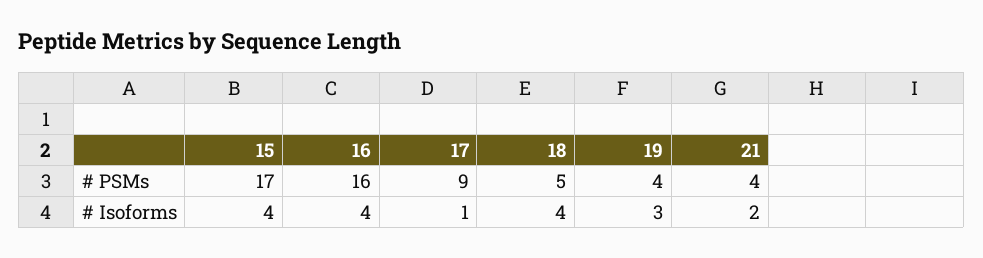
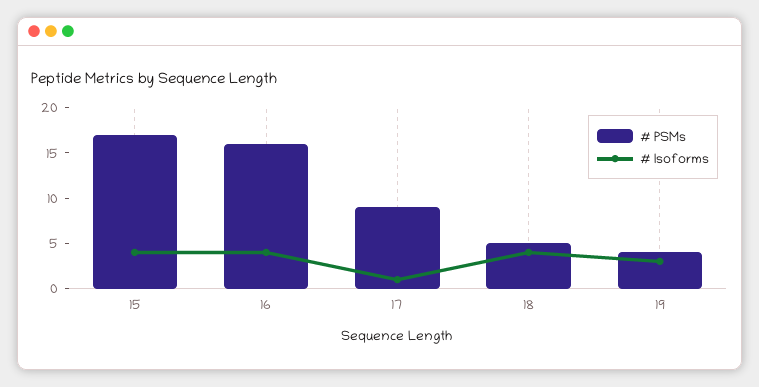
  {
    "# PSMs": {
      "15": 17,
      "16": 16,
      "17": 9,
      "18": 5,
-     "19": 4,
+     "19": 4
-     "21": 4
    },
    "# Isoforms": {
      "15": 4,
      "16": 4,
      "17": 1,
      "18": 4,
-     "19": 3,
+     "19": 3
-     "21": 2
    }
  }

